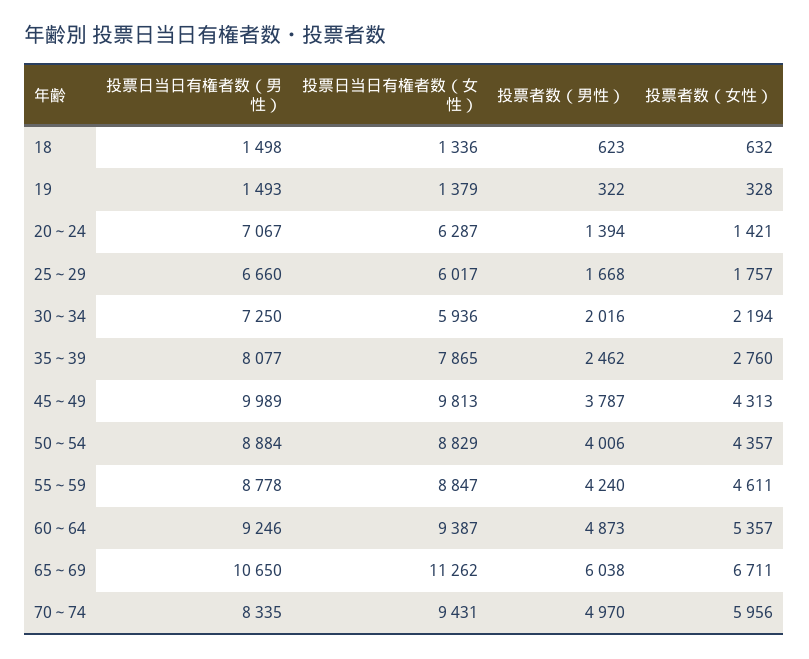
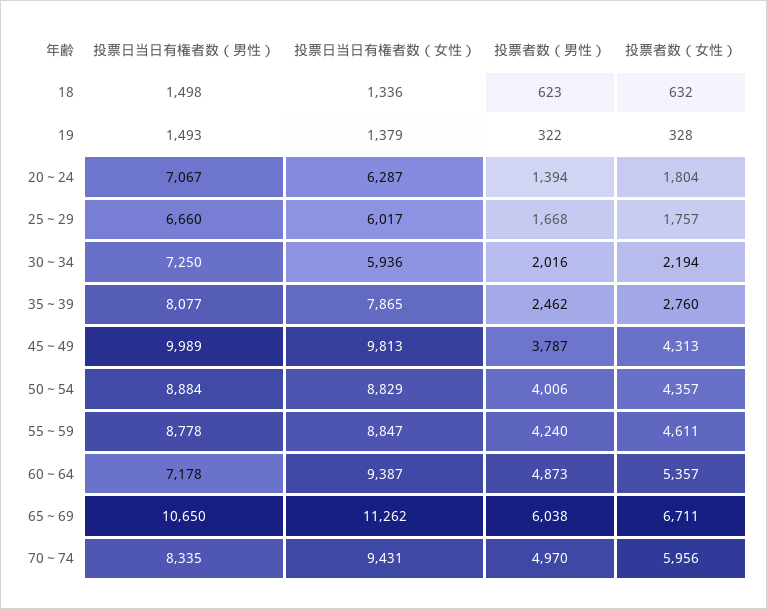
  {
    "投票日当日有権者数（男性）": {
      "18": 1498,
      "19": 1493,
      "20～24": 7067,
      "25～29": 6660,
      "30～34": 7250,
      "35～39": 8077,
      "45～49": 9989,
      "50～54": 8884,
      "55～59": 8778,
-     "60～64": 9246,
+     "60～64": 7178,
      "65～69": 10650,
      "70～74": 8335
    },
    "投票日当日有権者数（女性）": {
      "18": 1336,
      "19": 1379,
      "20～24": 6287,
      "25～29": 6017,
      "30～34": 5936,
      "35～39": 7865,
      "45～49": 9813,
      "50～54": 8829,
      "55～59": 8847,
      "60～64": 9387,
      "65～69": 11262,
      "70～74": 9431
    },
    "投票者数（男性）": {
      "18": 623,
      "19": 322,
      "20～24": 1394,
      "25～29": 1668,
      "30～34": 2016,
      "35～39": 2462,
      "45～49": 3787,
      "50～54": 4006,
      "55～59": 4240,
      "60～64": 4873,
      "65～69": 6038,
      "70～74": 4970
    },
    "投票者数（女性）": {
      "18": 632,
      "19": 328,
-     "20～24": 1421,
+     "20～24": 1804,
      "25～29": 1757,
      "30～34": 2194,
      "35～39": 2760,
      "45～49": 4313,
      "50～54": 4357,
      "55～59": 4611,
      "60～64": 5357,
      "65～69": 6711,
      "70～74": 5956
    }
  }

